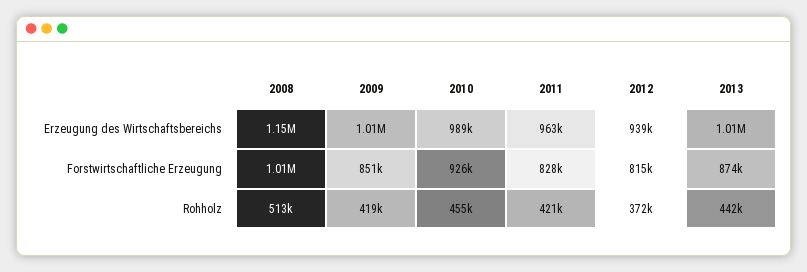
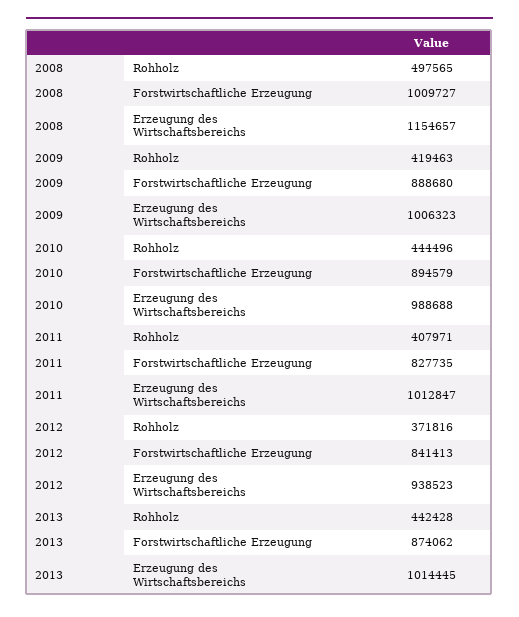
  {
    "2008": {
      "Erzeugung des Wirtschaftsbereichs": 1154657,
      "Forstwirtschaftliche Erzeugung": 1009727,
-     "Rohholz": 513000
+     "Rohholz": 497565
    },
    "2009": {
      "Erzeugung des Wirtschaftsbereichs": 1006323,
-     "Forstwirtschaftliche Erzeugung": 851000,
+     "Forstwirtschaftliche Erzeugung": 888680,
      "Rohholz": 419463
    },
    "2010": {
      "Erzeugung des Wirtschaftsbereichs": 988688,
-     "Forstwirtschaftliche Erzeugung": 926000,
+     "Forstwirtschaftliche Erzeugung": 894579,
-     "Rohholz": 455000
+     "Rohholz": 444496
    },
    "2011": {
-     "Erzeugung des Wirtschaftsbereichs": 963000,
+     "Erzeugung des Wirtschaftsbereichs": 1012847,
      "Forstwirtschaftliche Erzeugung": 827735,
-     "Rohholz": 421000
+     "Rohholz": 407971
    },
    "2012": {
      "Erzeugung des Wirtschaftsbereichs": 938523,
-     "Forstwirtschaftliche Erzeugung": 815000,
+     "Forstwirtschaftliche Erzeugung": 841413,
      "Rohholz": 371816
    },
    "2013": {
      "Erzeugung des Wirtschaftsbereichs": 1014445,
      "Forstwirtschaftliche Erzeugung": 874062,
      "Rohholz": 442428
    }
  }

